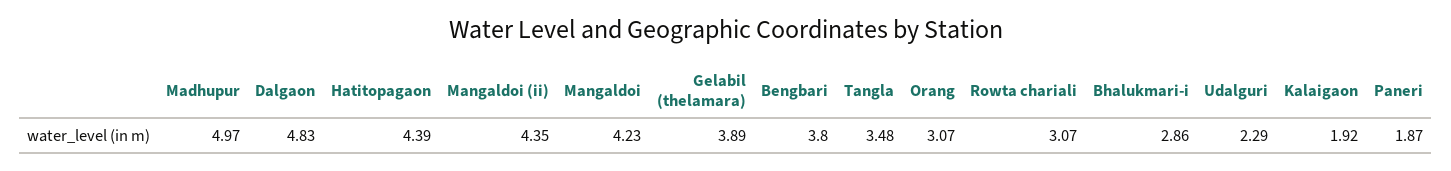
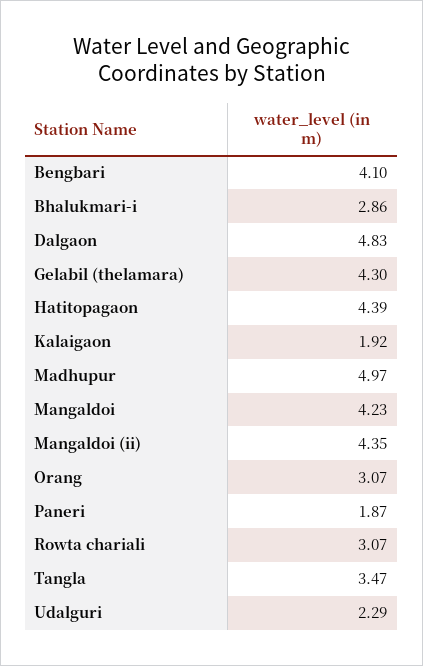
  {
    "Madhupur": 4.97,
    "Dalgaon": 4.83,
    "Hatitopagaon": 4.39,
    "Mangaldoi (ii)": 4.35,
    "Mangaldoi": 4.23,
-   "Gelabil (thelamara)": 3.89,
+   "Gelabil (thelamara)": 4.3,
-   "Bengbari": 3.8,
+   "Bengbari": 4.1,
-   "Tangla": 3.48,
+   "Tangla": 3.47,
    "Orang": 3.07,
    "Rowta chariali": 3.07,
    "Bhalukmari-i": 2.86,
    "Udalguri": 2.29,
    "Kalaigaon": 1.92,
    "Paneri": 1.87
  }

